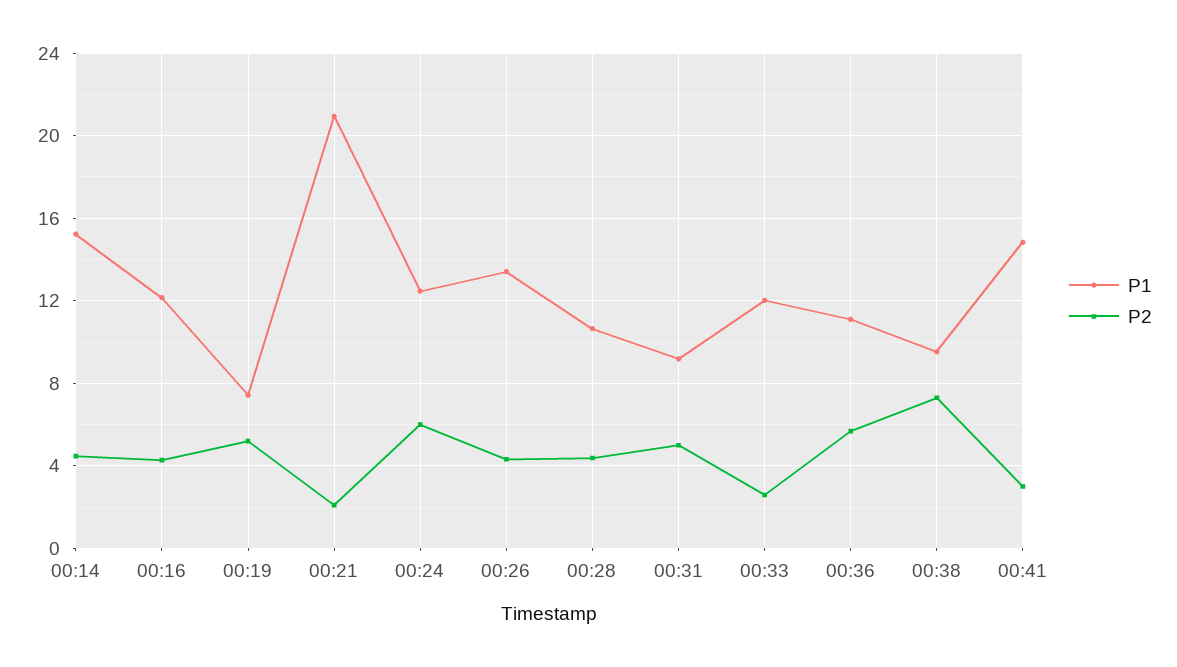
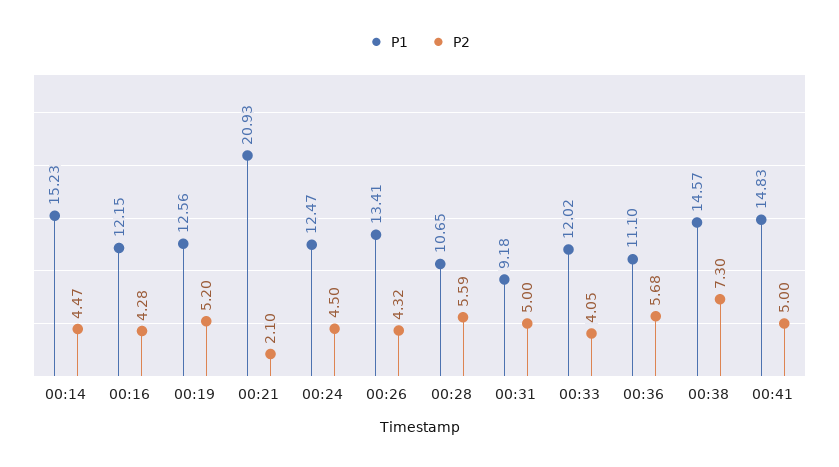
  {
    "P1": {
      "00:14": 15.23,
      "00:16": 12.15,
-     "00:19": 7.5,
+     "00:19": 12.56,
      "00:21": 20.93,
      "00:24": 12.47,
      "00:26": 13.41,
      "00:28": 10.65,
      "00:31": 9.18,
      "00:33": 12.02,
      "00:36": 11.1,
-     "00:38": 9.5,
+     "00:38": 14.57,
      "00:41": 14.83
    },
    "P2": {
      "00:14": 4.47,
      "00:16": 4.28,
      "00:19": 5.2,
      "00:21": 2.1,
-     "00:24": 6,
+     "00:24": 4.5,
      "00:26": 4.32,
-     "00:28": 4.5,
+     "00:28": 5.59,
      "00:31": 5,
-     "00:33": 2.5,
+     "00:33": 4.05,
      "00:36": 5.68,
      "00:38": 7.3,
-     "00:41": 3
+     "00:41": 5
    }
  }

